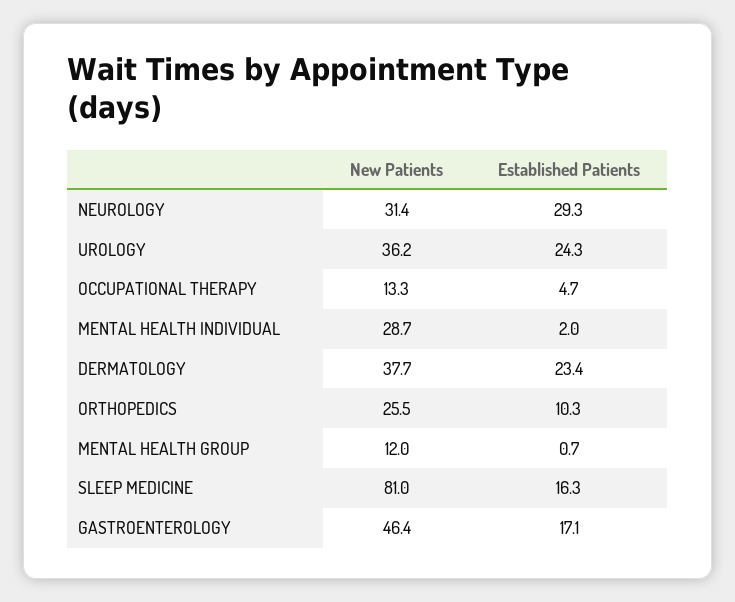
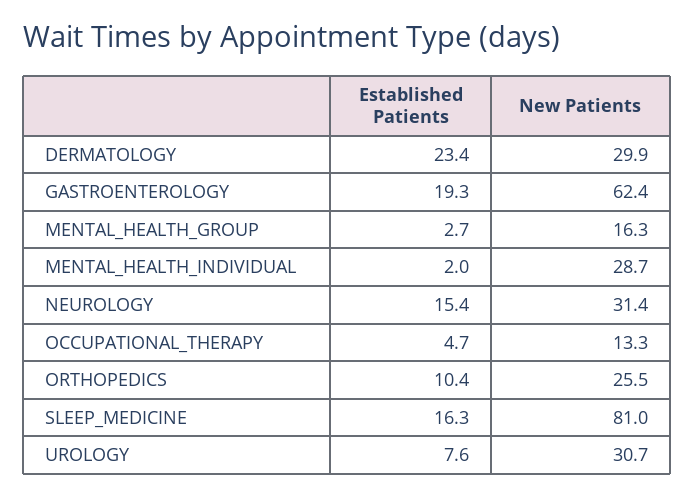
  {
    "New Patients": {
      "NEUROLOGY": 31.4,
-     "UROLOGY": 36.2,
+     "UROLOGY": 30.7,
      "OCCUPATIONAL THERAPY": 13.3,
      "MENTAL HEALTH INDIVIDUAL": 28.7,
-     "DERMATOLOGY": 37.7,
+     "DERMATOLOGY": 29.9,
      "ORTHOPEDICS": 25.5,
-     "MENTAL HEALTH GROUP": 12,
+     "MENTAL HEALTH GROUP": 16.3,
      "SLEEP MEDICINE": 81,
-     "GASTROENTEROLOGY": 46.4
+     "GASTROENTEROLOGY": 62.4
    },
    "Established Patients": {
-     "NEUROLOGY": 29.3,
+     "NEUROLOGY": 15.4,
-     "UROLOGY": 24.3,
+     "UROLOGY": 7.6,
      "OCCUPATIONAL THERAPY": 4.7,
      "MENTAL HEALTH INDIVIDUAL": 2,
      "DERMATOLOGY": 23.4,
-     "ORTHOPEDICS": 10.3,
+     "ORTHOPEDICS": 10.4,
-     "MENTAL HEALTH GROUP": 0.7,
+     "MENTAL HEALTH GROUP": 2.7,
      "SLEEP MEDICINE": 16.3,
-     "GASTROENTEROLOGY": 17.1
+     "GASTROENTEROLOGY": 19.3
    }
  }

